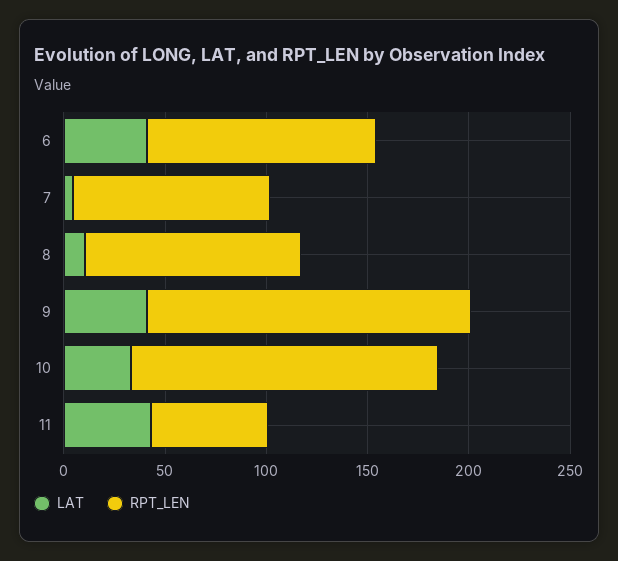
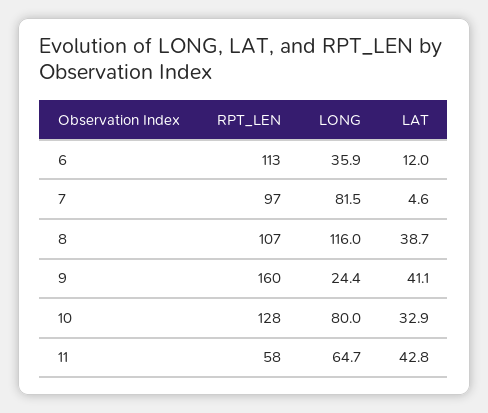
  {
    "LAT": {
-     "6": 40,
+     "6": 12,
      "7": 4.6,
-     "8": 10,
+     "8": 38.7,
      "9": 41.1,
      "10": 32.9,
      "11": 42.8
    },
    "RPT_LEN": {
      "6": 113,
      "7": 97,
      "8": 107,
      "9": 160,
-     "10": 150,
+     "10": 128,
      "11": 58
-   }
+   },
+   "LONG": {
+     "6": 35.9,
+     "7": 81.5,
+     "8": 116,
+     "9": 24.4,
+     "10": 80,
+     "11": 64.7
+   }
  }

